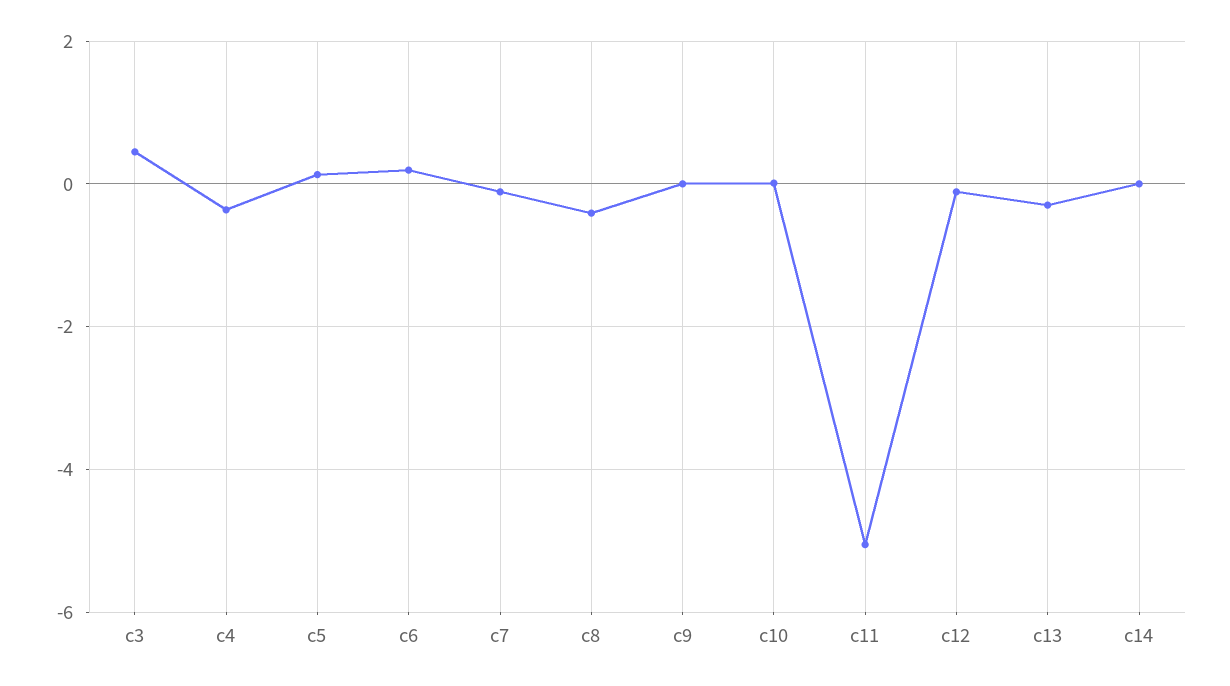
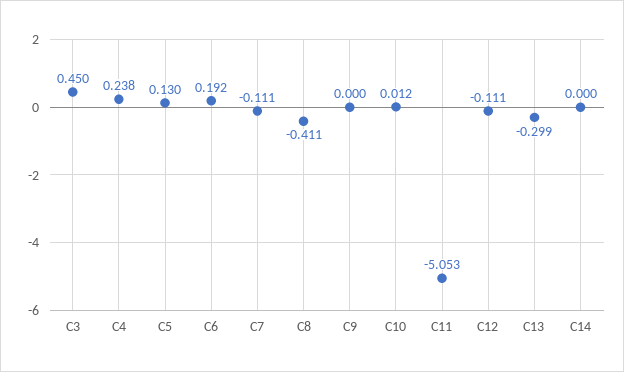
  {
    "c3": 0.45,
-   "c4": -0.4,
+   "c4": 0.238,
    "c5": 0.13,
    "c6": 0.192,
    "c7": -0.111,
    "c8": -0.411,
    "c9": 0,
    "c10": 0.012,
    "c11": -5.053,
    "c12": -0.111,
    "c13": -0.299,
    "c14": 0
  }

